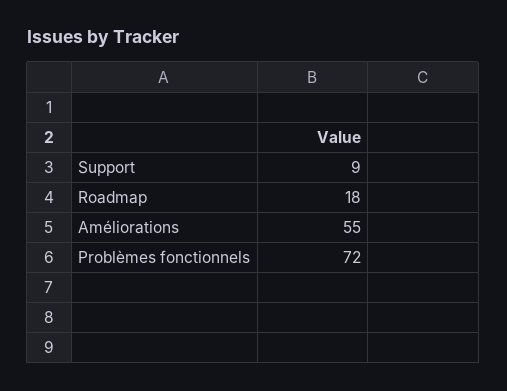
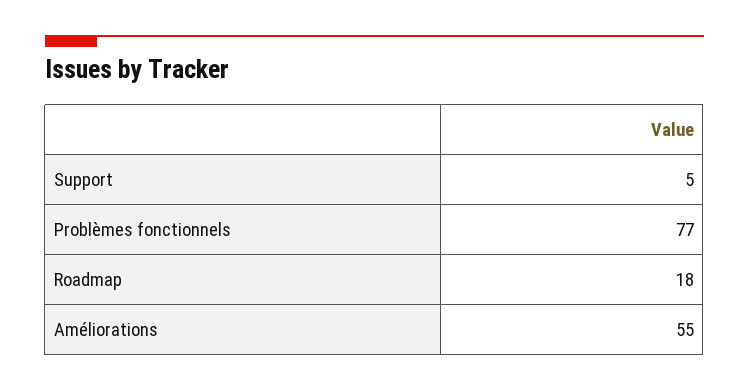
  {
-   "Support": 9,
+   "Support": 5,
    "Roadmap": 18,
    "Améliorations": 55,
-   "Problèmes fonctionnels": 72
+   "Problèmes fonctionnels": 77
  }

